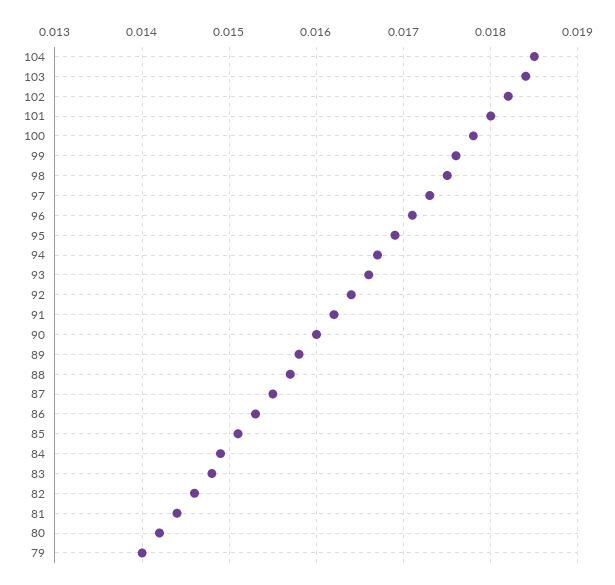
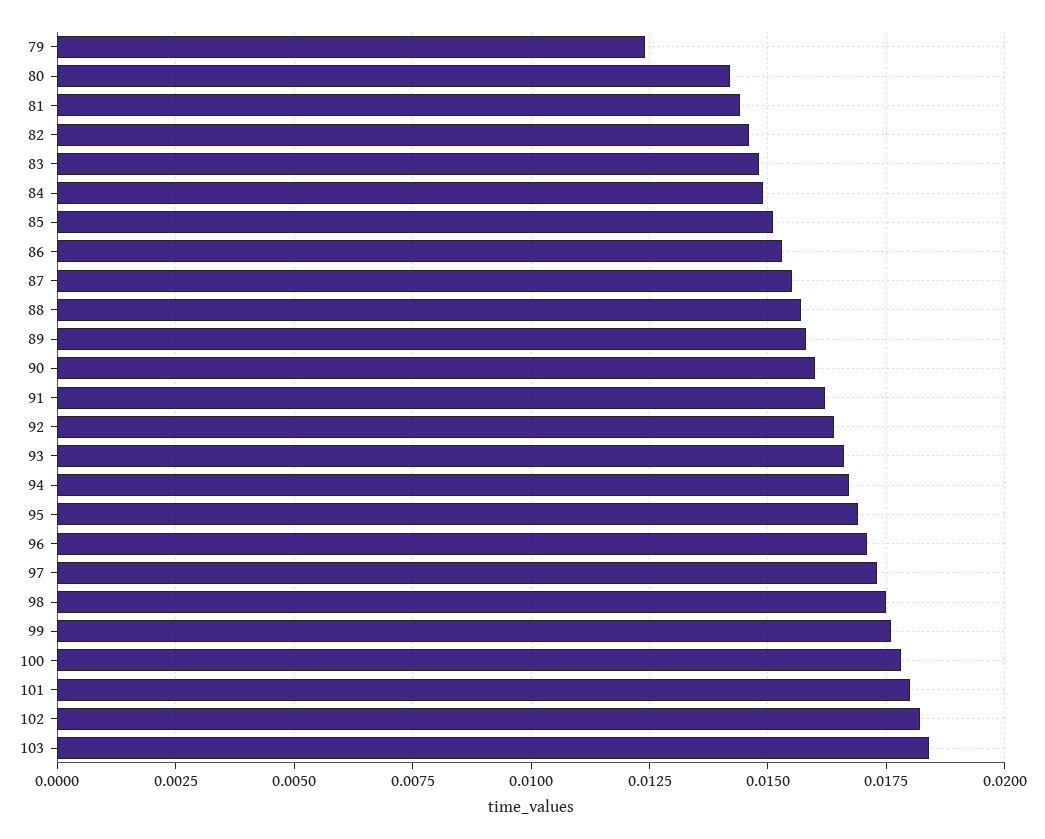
  {
-   "104": 0.0185,
    "103": 0.0184,
    "102": 0.0182,
    "101": 0.018,
    "100": 0.0178,
    "99": 0.0176,
    "98": 0.0175,
    "97": 0.0173,
    "96": 0.0171,
    "95": 0.0169,
    "94": 0.0167,
    "93": 0.0166,
    "92": 0.0164,
    "91": 0.0162,
    "90": 0.016,
    "89": 0.0158,
    "88": 0.0157,
    "87": 0.0155,
    "86": 0.0153,
    "85": 0.0151,
    "84": 0.0149,
    "83": 0.0148,
    "82": 0.0146,
    "81": 0.0144,
    "80": 0.0142,
-   "79": 0.014
+   "79": 0.0125
  }

